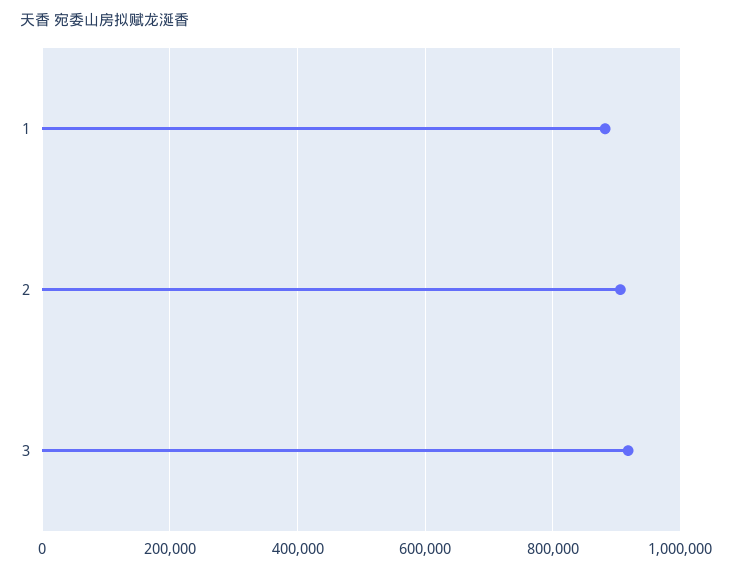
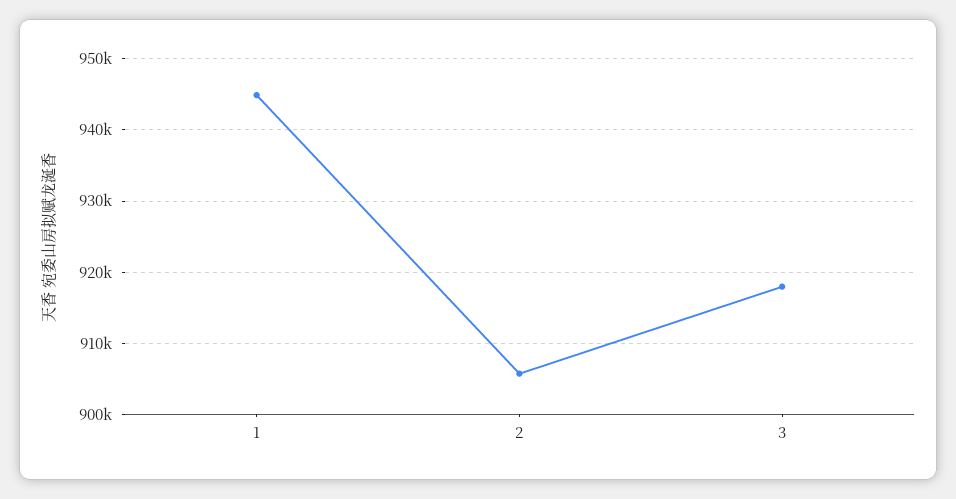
  {
-   "1": 880000,
+   "1": 945000,
    "2": 906000,
    "3": 918000
  }

